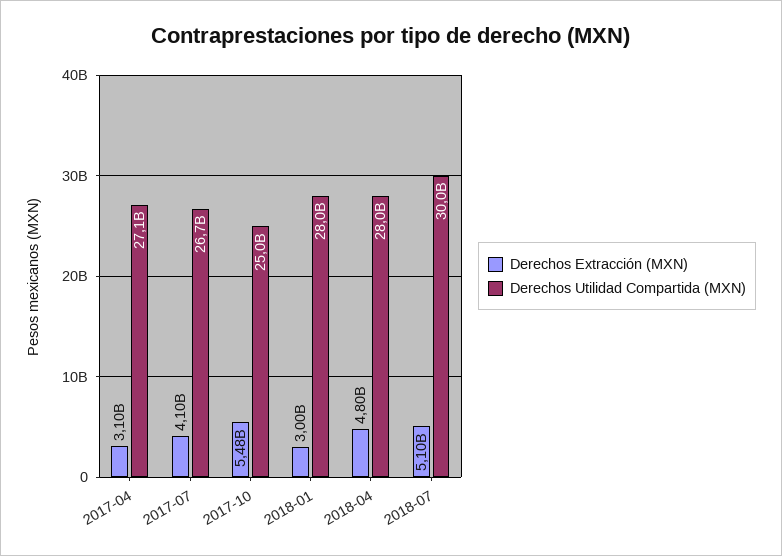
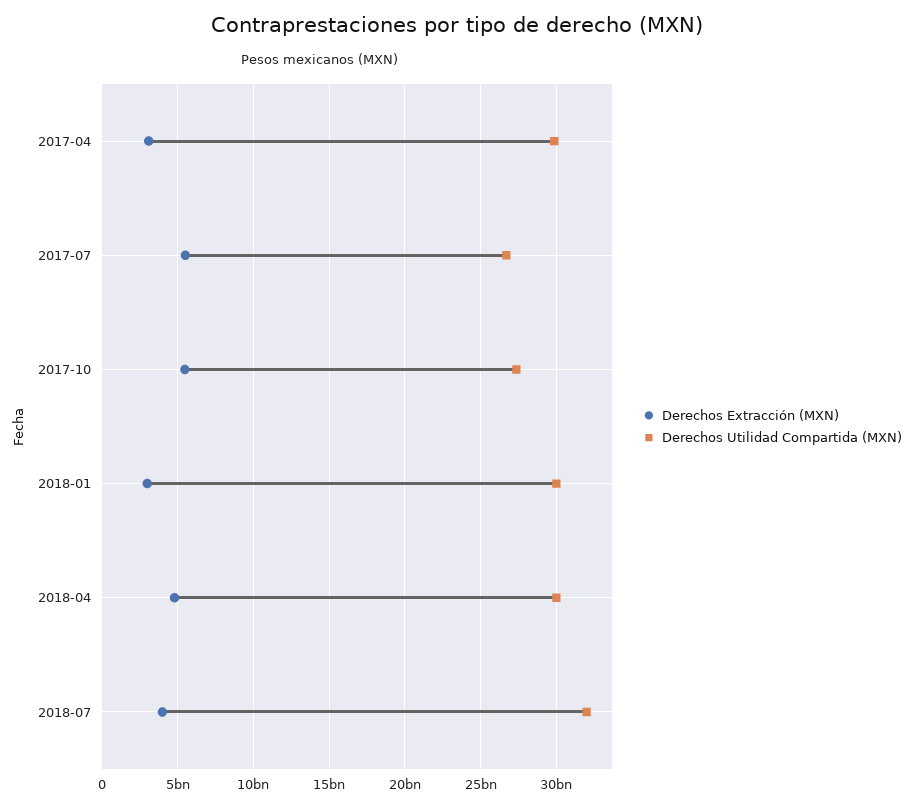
  {
    "Derechos Extracción (MXN)": {
      "2017-04": 3100000000,
-     "2017-07": 4100000000,
+     "2017-07": 5500000000,
      "2017-10": 5480000000,
      "2018-01": 3000000000,
      "2018-04": 4800000000,
-     "2018-07": 5100000000
+     "2018-07": 4000000000
    },
    "Derechos Utilidad Compartida (MXN)": {
-     "2017-04": 27100000000,
+     "2017-04": 30000000000,
      "2017-07": 26700000000,
-     "2017-10": 25000000000,
+     "2017-10": 27500000000,
-     "2018-01": 28000000000,
+     "2018-01": 30000000000,
-     "2018-04": 28000000000,
+     "2018-04": 30000000000,
-     "2018-07": 30000000000
+     "2018-07": 32000000000
    }
  }

